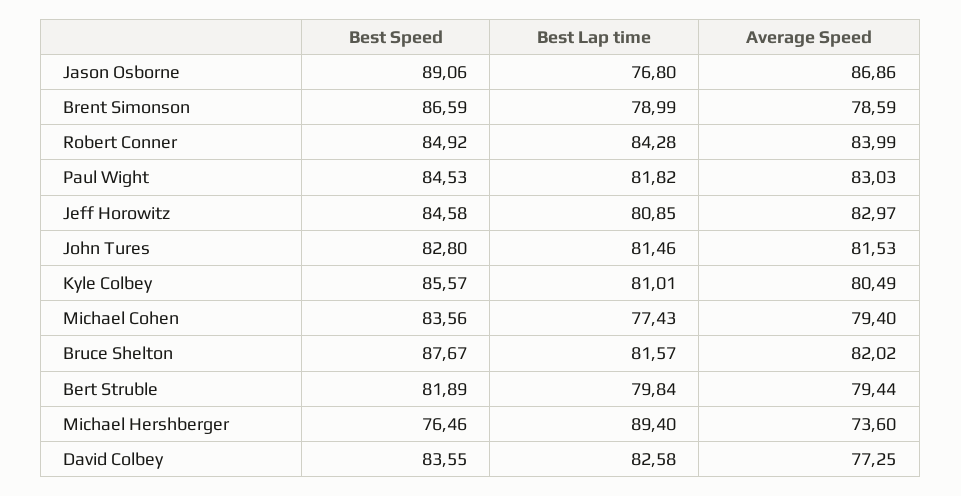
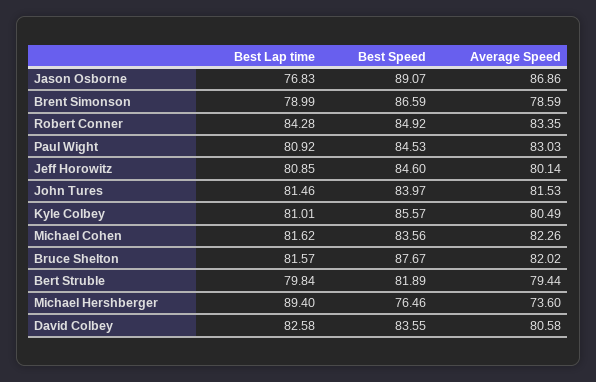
  {
    "Best Speed": {
-     "Jason Osborne": 89.06,
+     "Jason Osborne": 89.07,
      "Brent Simonson": 86.59,
      "Robert Conner": 84.92,
      "Paul Wight": 84.53,
-     "Jeff Horowitz": 84.58,
+     "Jeff Horowitz": 84.6,
-     "John Tures": 82.8,
+     "John Tures": 83.97,
      "Kyle Colbey": 85.57,
      "Michael Cohen": 83.56,
      "Bruce Shelton": 87.67,
      "Bert Struble": 81.89,
      "Michael Hershberger": 76.46,
      "David Colbey": 83.55
    },
    "Best Lap time": {
-     "Jason Osborne": 76.8,
+     "Jason Osborne": 76.83,
      "Brent Simonson": 78.99,
      "Robert Conner": 84.28,
-     "Paul Wight": 81.82,
+     "Paul Wight": 80.92,
      "Jeff Horowitz": 80.85,
      "John Tures": 81.46,
      "Kyle Colbey": 81.01,
-     "Michael Cohen": 77.43,
+     "Michael Cohen": 81.62,
      "Bruce Shelton": 81.57,
      "Bert Struble": 79.84,
      "Michael Hershberger": 89.4,
      "David Colbey": 82.58
    },
    "Average Speed": {
      "Jason Osborne": 86.86,
      "Brent Simonson": 78.59,
-     "Robert Conner": 83.99,
+     "Robert Conner": 83.35,
      "Paul Wight": 83.03,
-     "Jeff Horowitz": 82.97,
+     "Jeff Horowitz": 80.14,
      "John Tures": 81.53,
      "Kyle Colbey": 80.49,
-     "Michael Cohen": 79.4,
+     "Michael Cohen": 82.26,
      "Bruce Shelton": 82.02,
      "Bert Struble": 79.44,
      "Michael Hershberger": 73.6,
-     "David Colbey": 77.25
+     "David Colbey": 80.58
    }
  }

